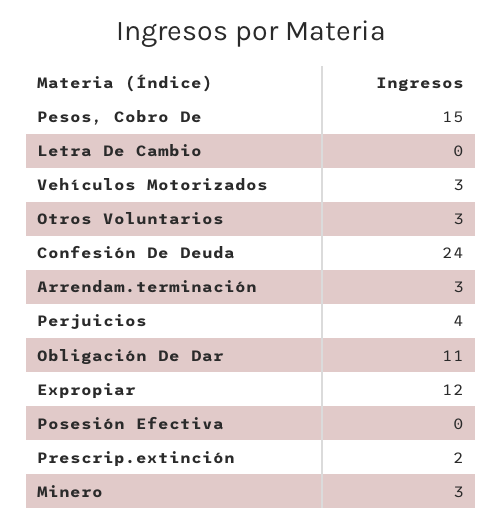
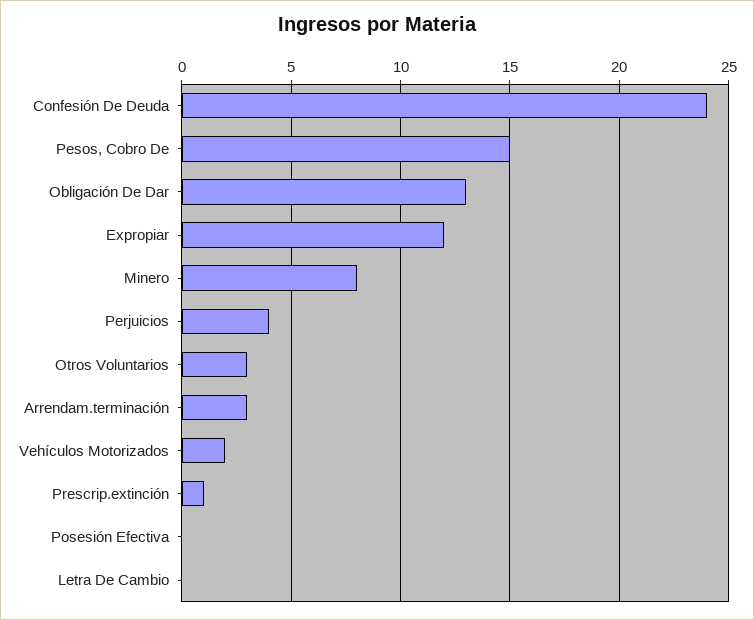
  {
    "Pesos, Cobro De": 15,
    "Letra De Cambio": 0,
-   "Vehículos Motorizados": 3,
+   "Vehículos Motorizados": 2,
    "Otros Voluntarios": 3,
    "Confesión De Deuda": 24,
    "Arrendam.terminación": 3,
    "Perjuicios": 4,
-   "Obligación De Dar": 11,
+   "Obligación De Dar": 13,
    "Expropiar": 12,
    "Posesión Efectiva": 0,
-   "Prescrip.extinción": 2,
+   "Prescrip.extinción": 1,
-   "Minero": 3
+   "Minero": 8
  }

